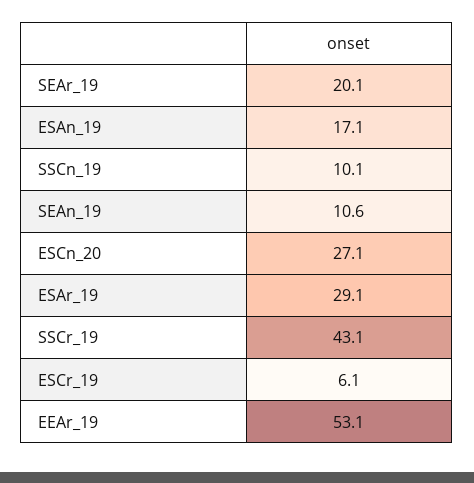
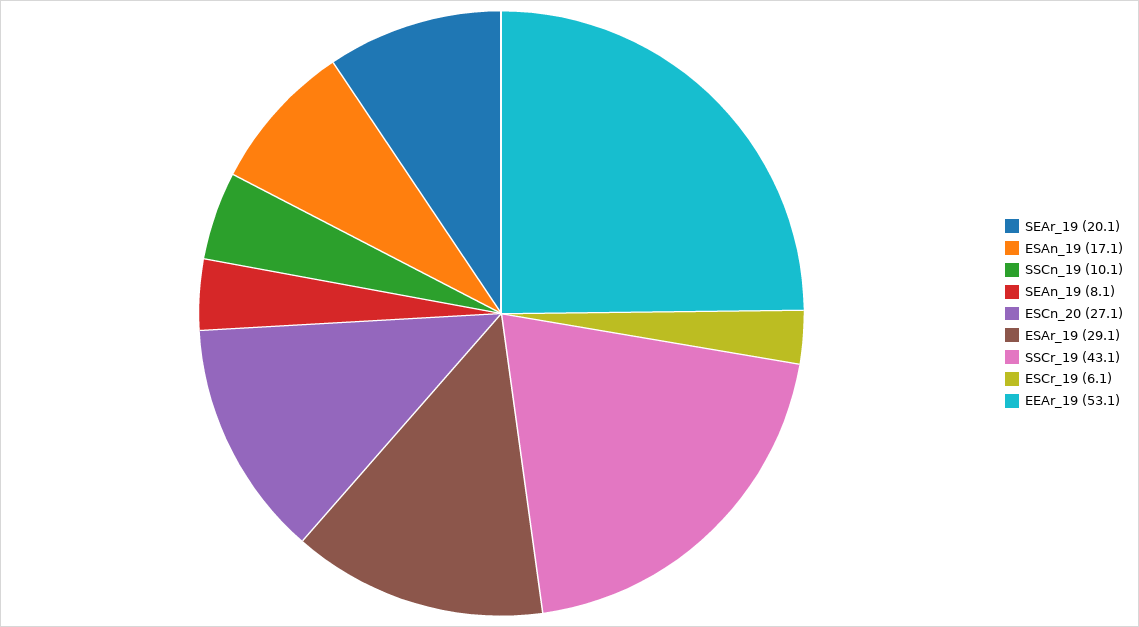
  {
    "SEAr_19": 20.1,
    "ESAn_19": 17.1,
    "SSCn_19": 10.1,
-   "SEAn_19": 10.6,
+   "SEAn_19": 8.1,
    "ESCn_20": 27.1,
    "ESAr_19": 29.1,
    "SSCr_19": 43.1,
    "ESCr_19": 6.1,
    "EEAr_19": 53.1
  }

